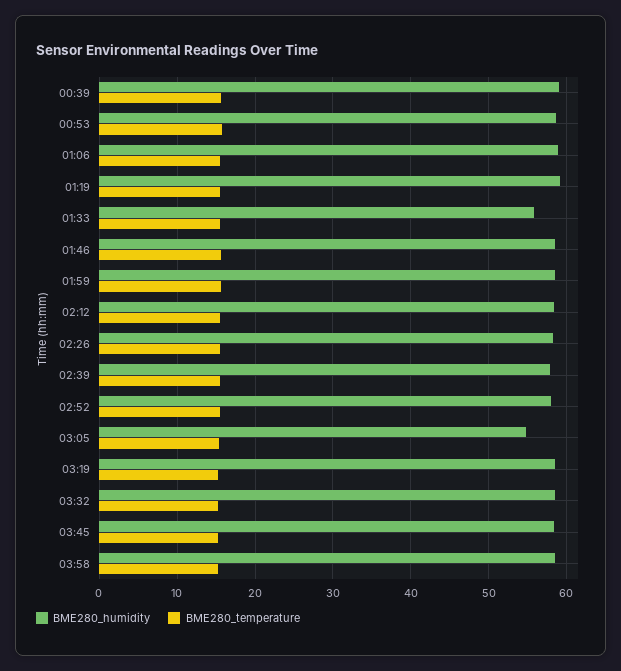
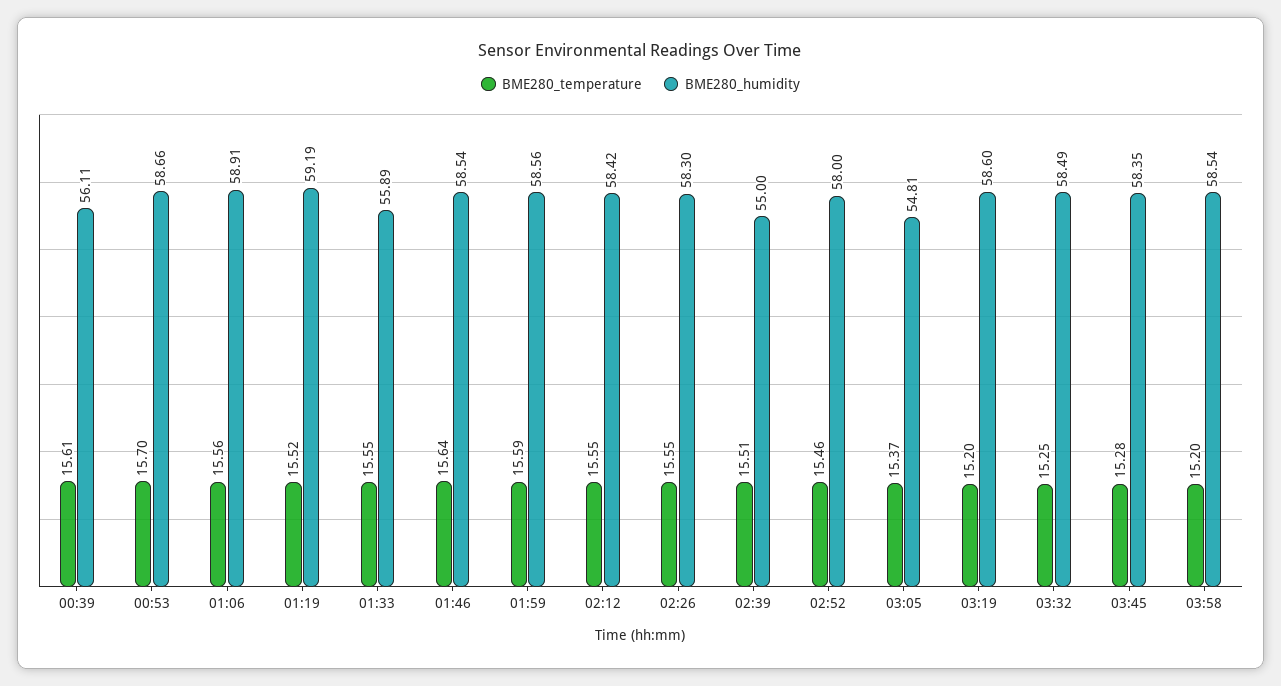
  {
    "BME280_humidity": {
-     "00:39": 59,
+     "00:39": 56.11,
      "00:53": 58.66,
      "01:06": 58.91,
      "01:19": 59.19,
      "01:33": 55.89,
      "01:46": 58.54,
      "01:59": 58.56,
      "02:12": 58.42,
      "02:26": 58.3,
-     "02:39": 58,
+     "02:39": 55,
      "02:52": 58,
      "03:05": 54.81,
      "03:19": 58.6,
      "03:32": 58.49,
      "03:45": 58.35,
      "03:58": 58.54
    },
    "BME280_temperature": {
      "00:39": 15.61,
      "00:53": 15.7,
      "01:06": 15.56,
      "01:19": 15.52,
      "01:33": 15.55,
      "01:46": 15.64,
      "01:59": 15.59,
      "02:12": 15.55,
      "02:26": 15.55,
      "02:39": 15.51,
      "02:52": 15.46,
      "03:05": 15.37,
      "03:19": 15.2,
      "03:32": 15.25,
      "03:45": 15.28,
      "03:58": 15.2
    }
  }

